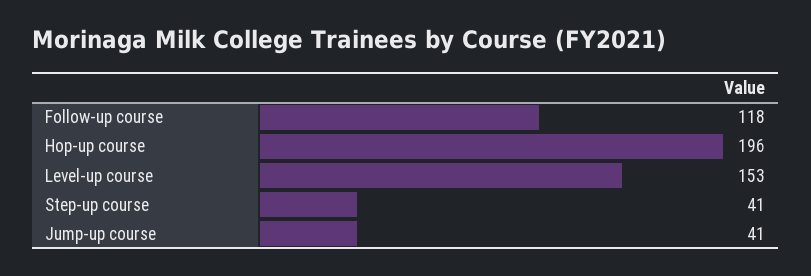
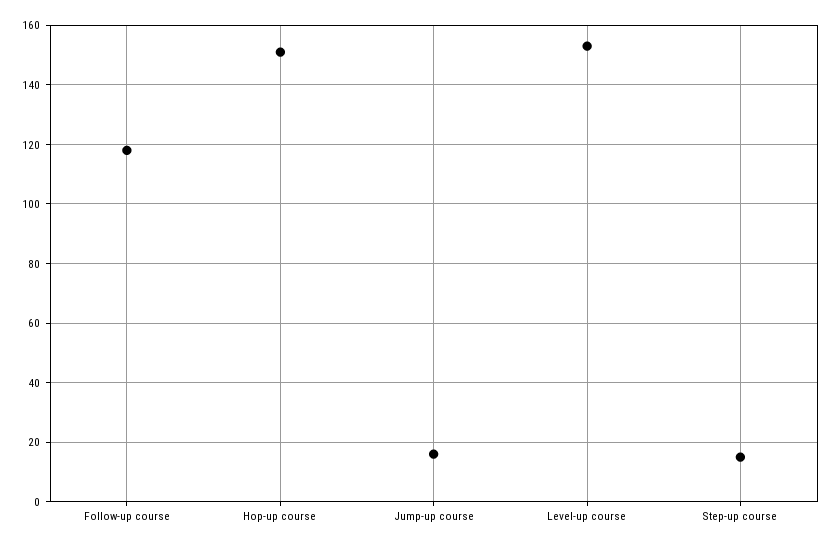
  {
    "Follow-up course": 118,
-   "Hop-up course": 196,
+   "Hop-up course": 150,
    "Level-up course": 153,
-   "Step-up course": 41,
+   "Step-up course": 15,
-   "Jump-up course": 41
+   "Jump-up course": 15
  }

